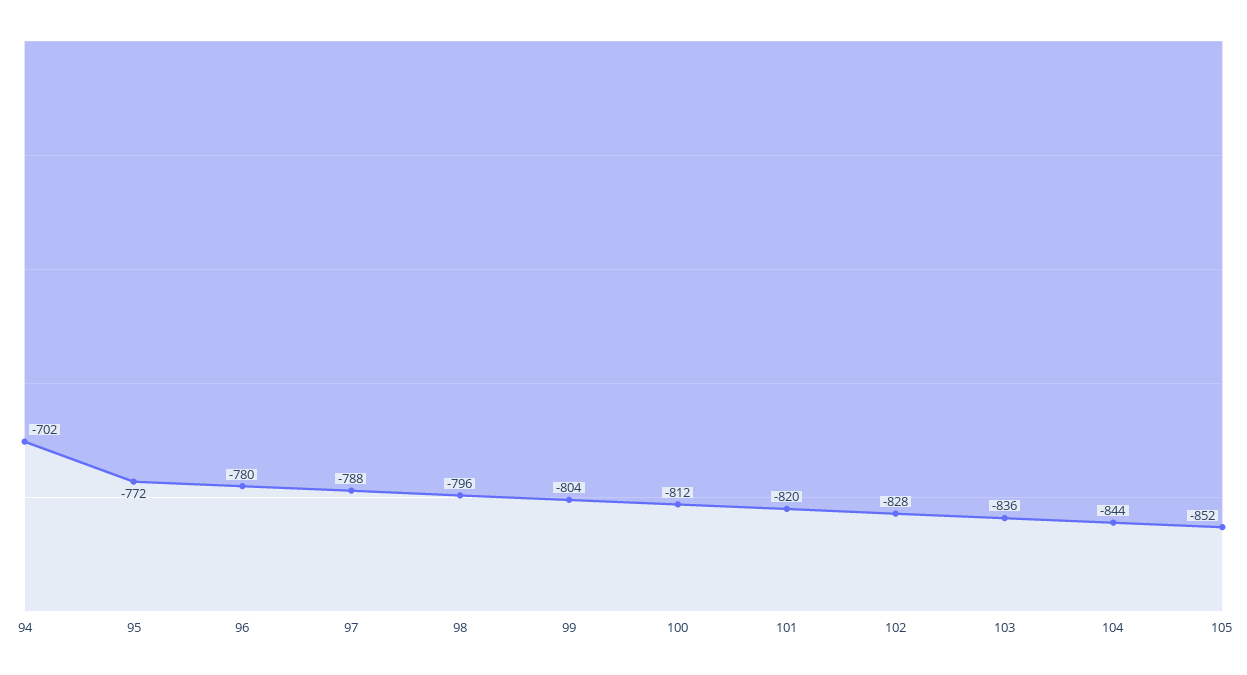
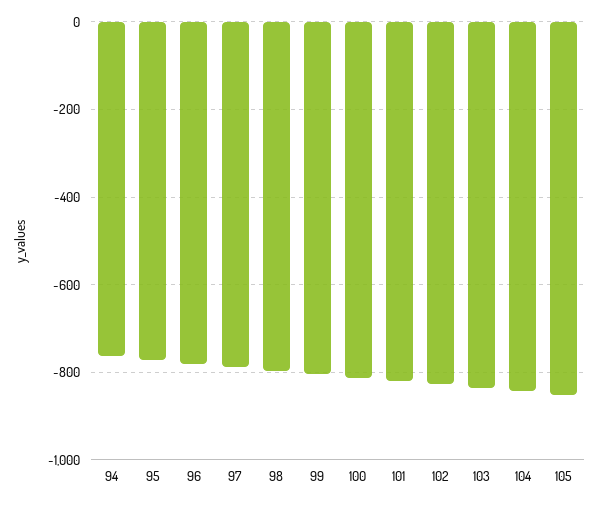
  {
-   "94": -702,
+   "94": -760,
    "95": -772,
    "96": -780,
    "97": -788,
    "98": -796,
    "99": -804,
    "100": -812,
    "101": -820,
    "102": -828,
    "103": -836,
    "104": -844,
    "105": -852
  }

